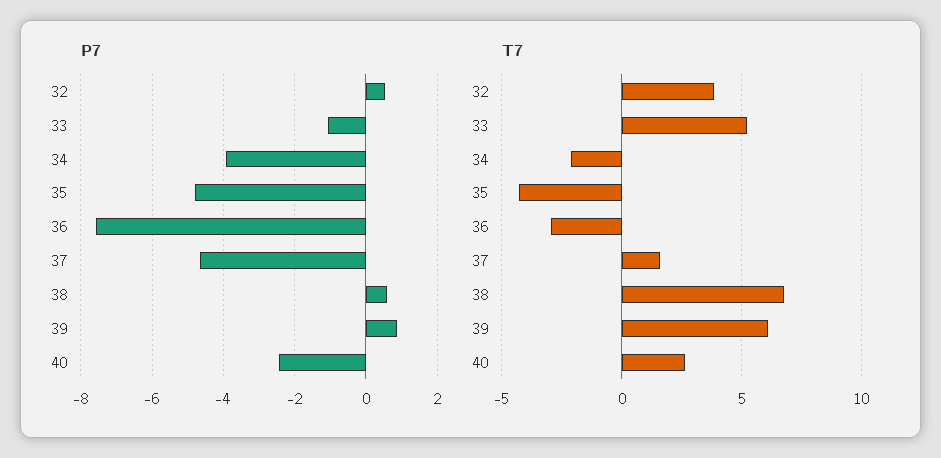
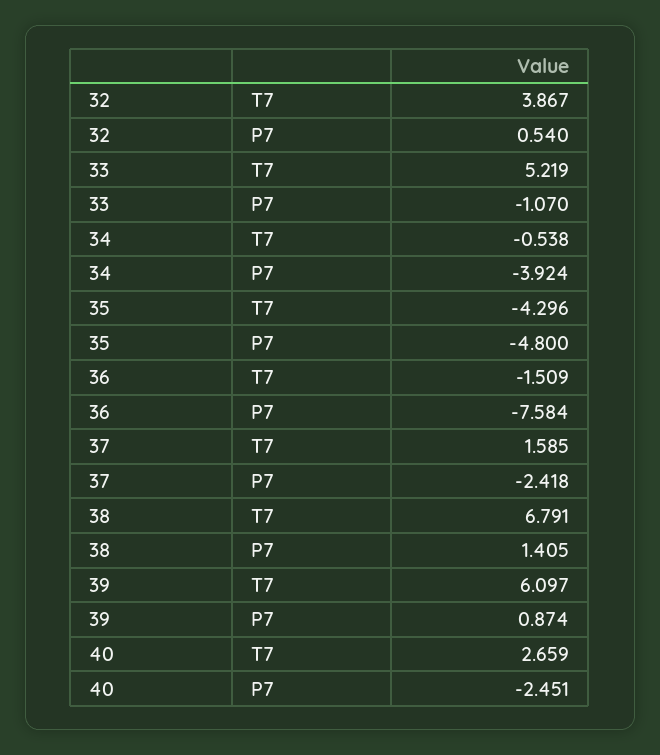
  {
    "P7": {
      "32": 0.54,
      "33": -1.07,
      "34": -3.924,
      "35": -4.8,
      "36": -7.584,
-     "37": -4.6,
+     "37": -2.418,
-     "38": 0.6,
+     "38": 1.405,
      "39": 0.874,
      "40": -2.451
    },
    "T7": {
      "32": 3.867,
      "33": 5.219,
-     "34": -2,
+     "34": -0.538,
      "35": -4.296,
-     "36": -3,
+     "36": -1.509,
      "37": 1.585,
      "38": 6.791,
      "39": 6.097,
      "40": 2.659
    }
  }

